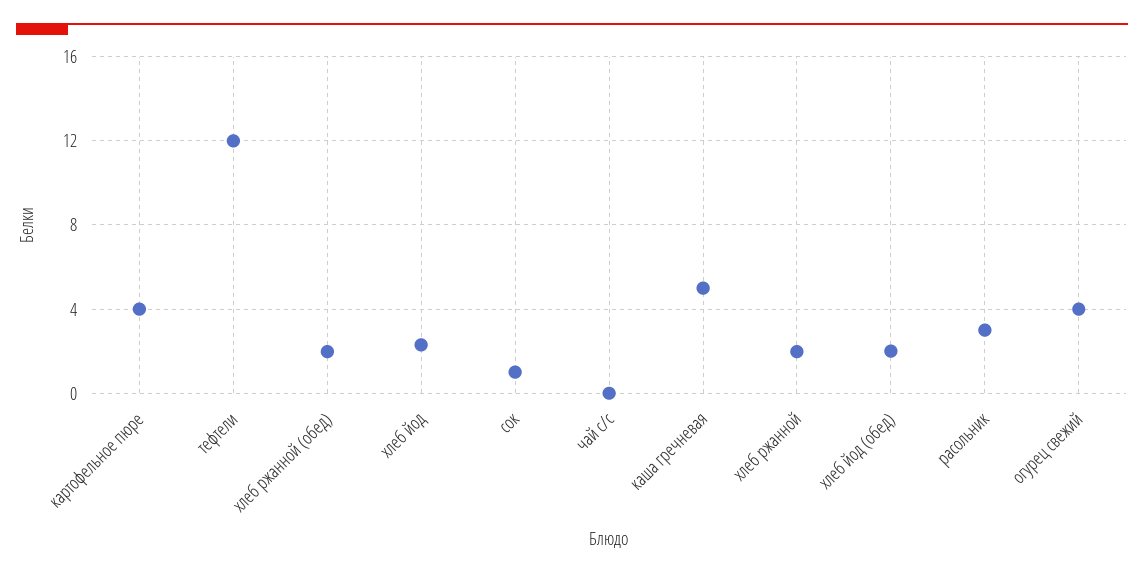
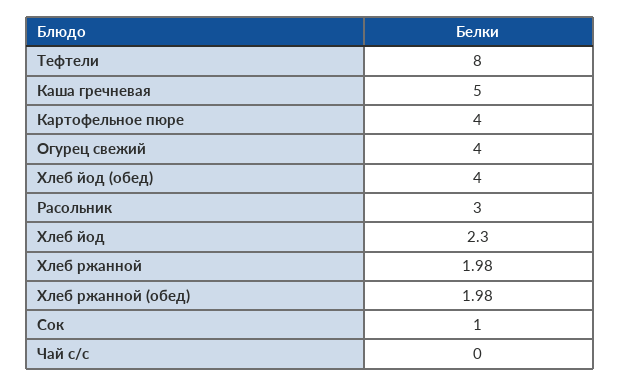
  {
    "картофельное пюре": 4,
-   "тефтели": 12,
+   "тефтели": 8,
    "хлеб ржанной (обед)": 1.98,
    "хлеб йод": 2.3,
    "сок": 1,
    "чай с/с": 0,
    "каша гречневая": 5,
    "хлеб ржанной": 1.98,
-   "хлеб йод (обед)": 2,
+   "хлеб йод (обед)": 4,
    "расольник": 3,
    "огурец свежий": 4
  }

